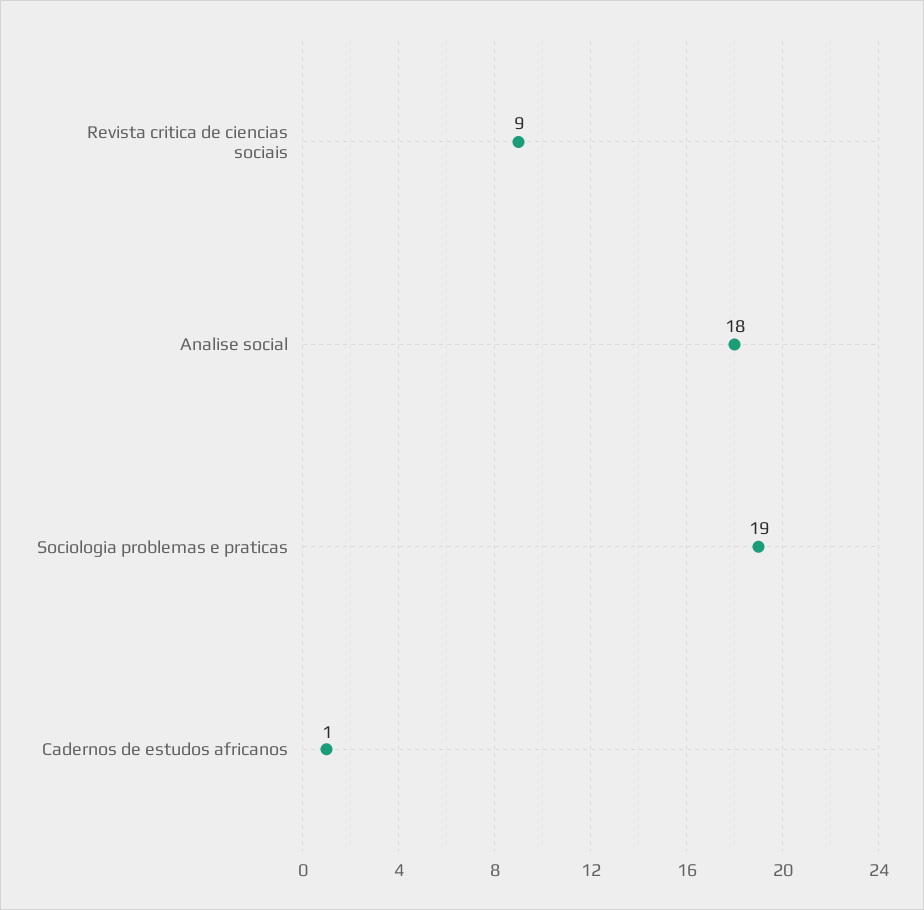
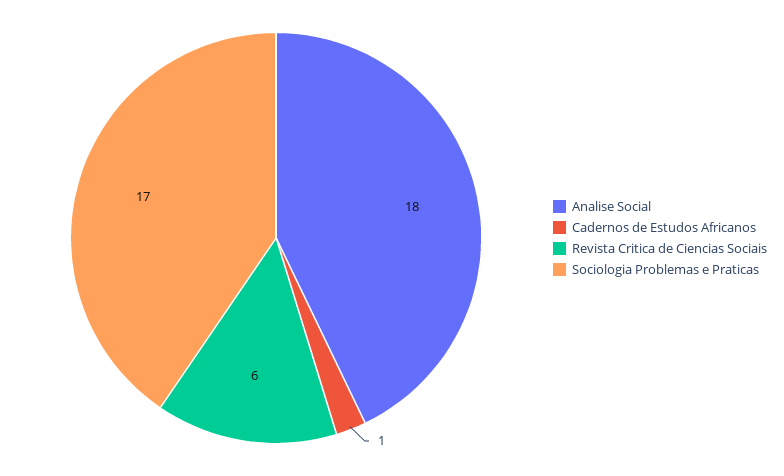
  {
-   "Revista critica de ciencias sociais": 9,
+   "Revista critica de ciencias sociais": 6,
    "Analise social": 18,
-   "Sociologia problemas e praticas": 19,
+   "Sociologia problemas e praticas": 17,
    "Cadernos de estudos africanos": 1
  }

